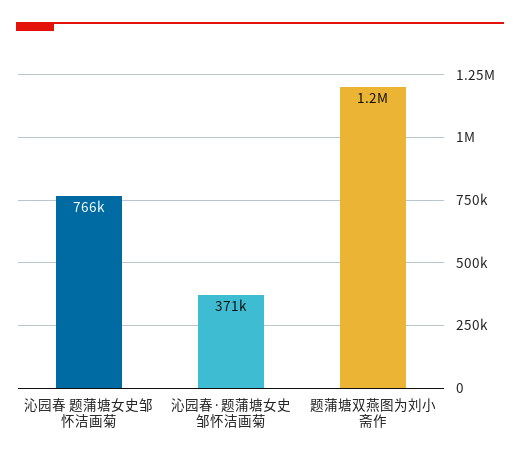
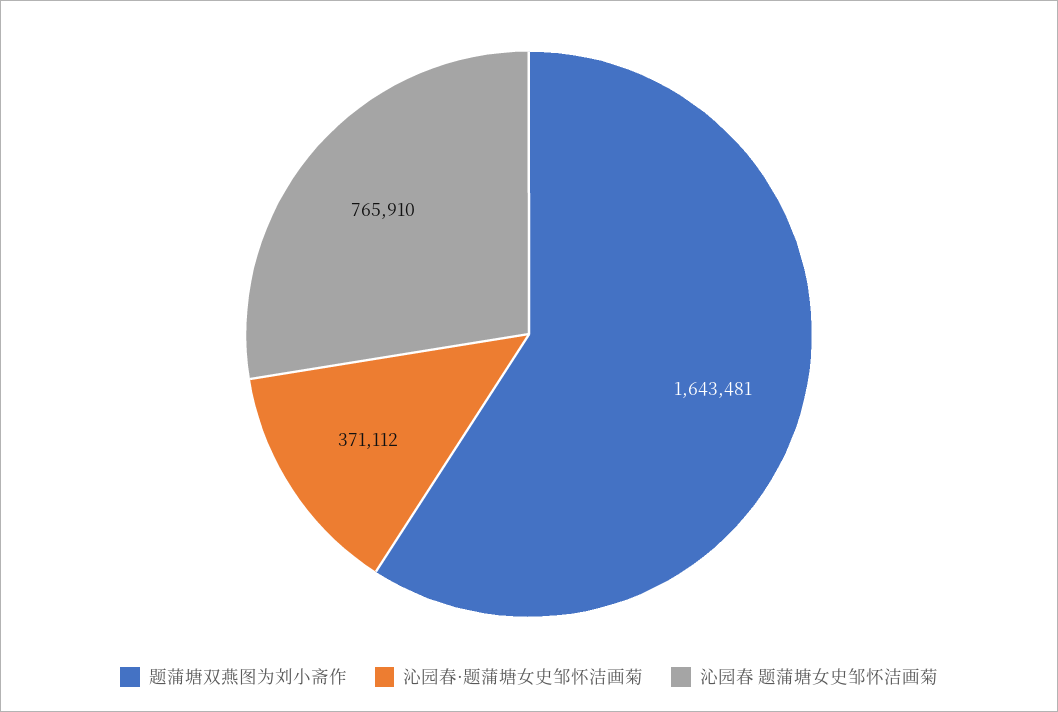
  {
    "沁园春 题蒲塘女史邹怀洁画菊": 765910,
    "沁园春·题蒲塘女史邹怀洁画菊": 371112,
-   "题蒲塘双燕图为刘小斋作": 1200000
+   "题蒲塘双燕图为刘小斋作": 1643481
  }

